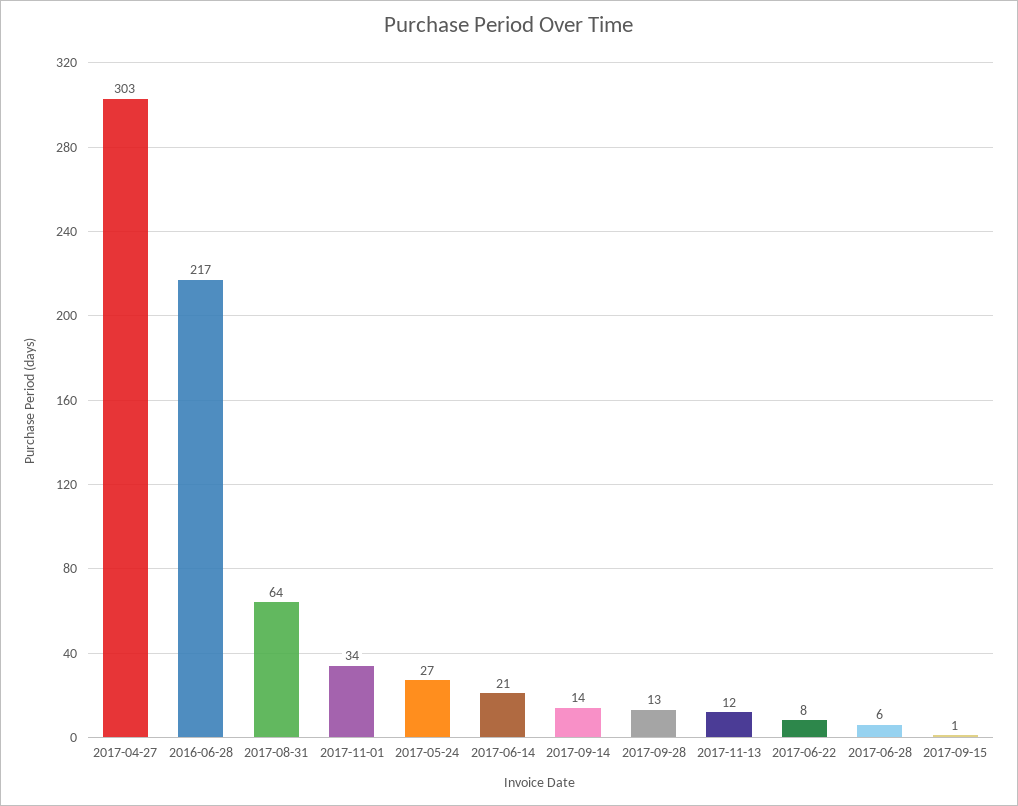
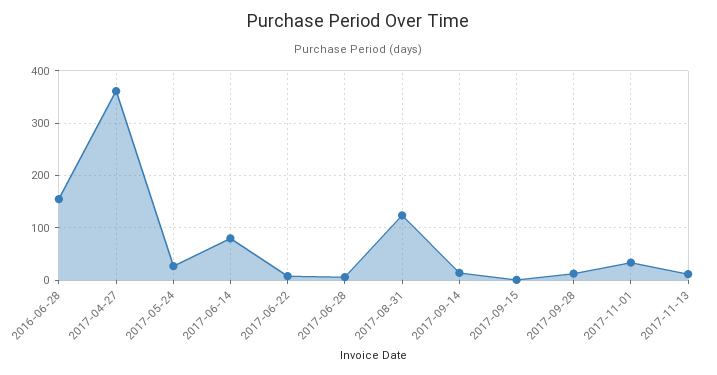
  {
-   "2017-04-27": 303,
+   "2017-04-27": 360,
-   "2016-06-28": 217,
+   "2016-06-28": 160,
-   "2017-08-31": 64,
+   "2017-08-31": 120,
    "2017-11-01": 34,
    "2017-05-24": 27,
-   "2017-06-14": 21,
+   "2017-06-14": 80,
    "2017-09-14": 14,
    "2017-09-28": 13,
    "2017-11-13": 12,
    "2017-06-22": 8,
    "2017-06-28": 6,
    "2017-09-15": 1
  }

